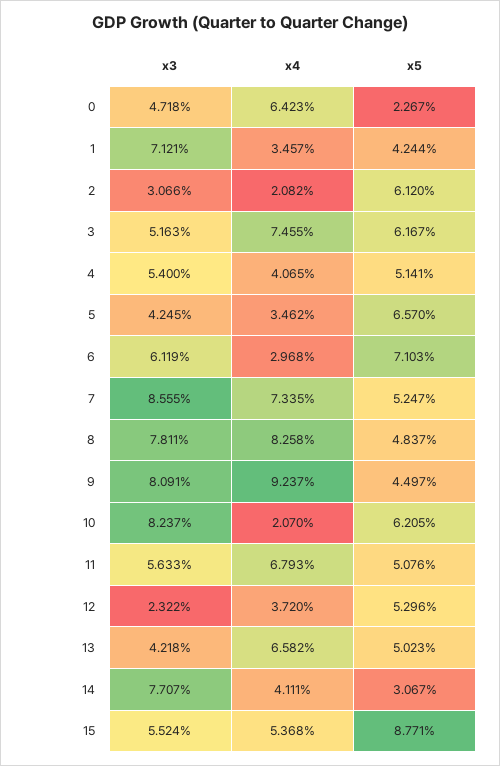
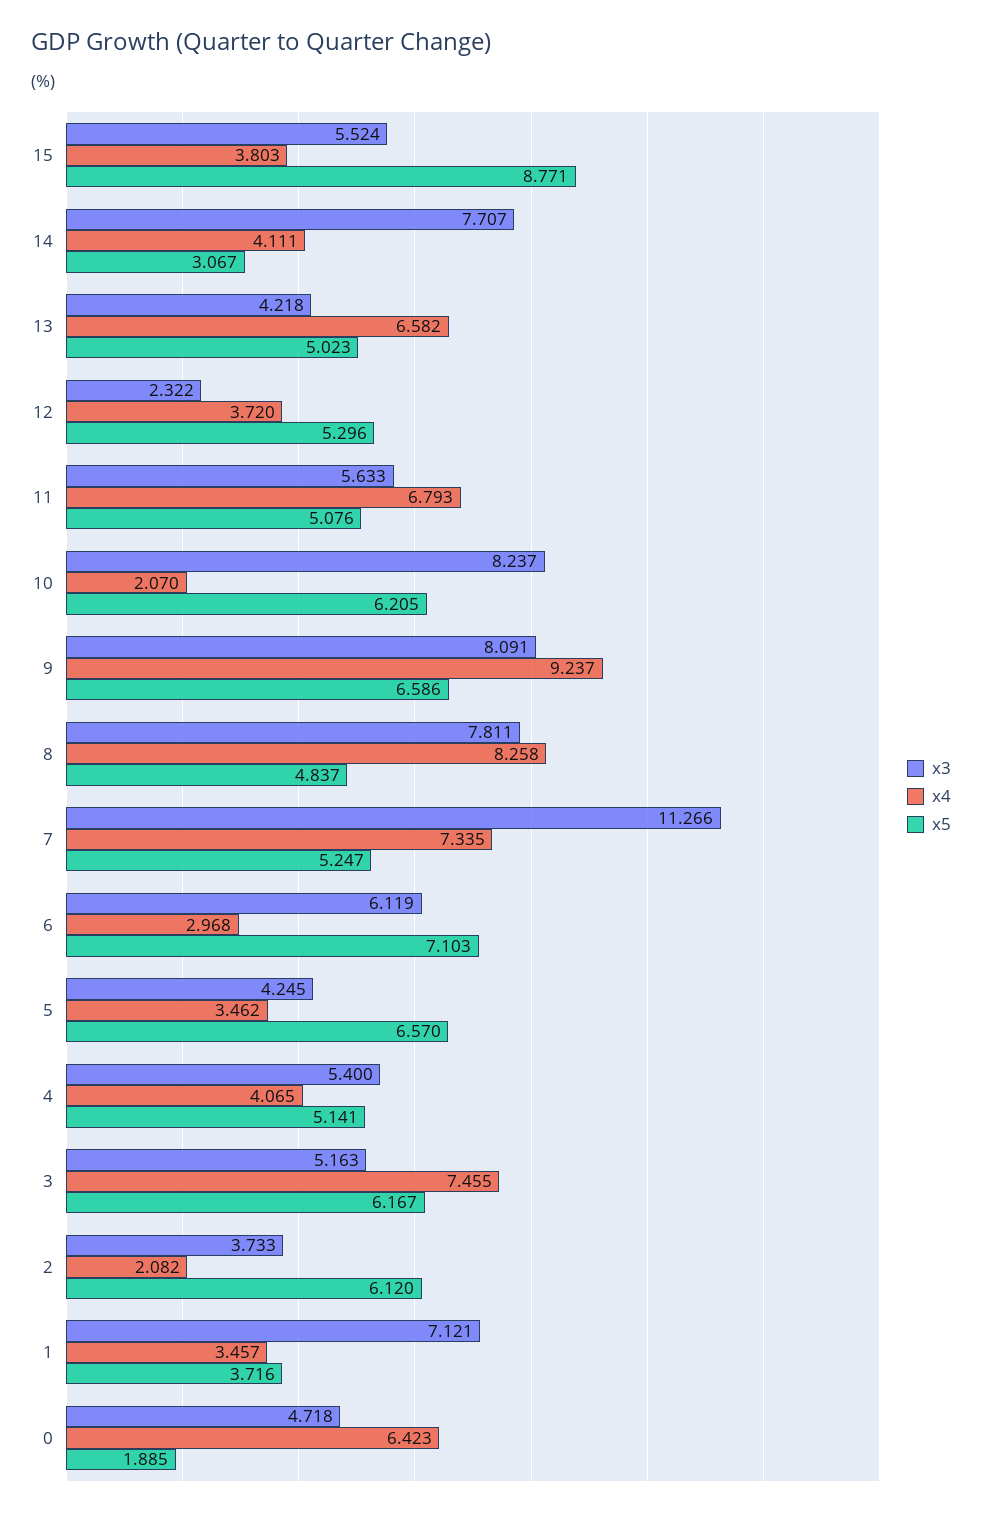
  {
    "x3": {
      "0": 4.718,
      "1": 7.121,
-     "2": 3.066,
+     "2": 3.733,
      "3": 5.163,
      "4": 5.4,
      "5": 4.245,
      "6": 6.119,
-     "7": 8.555,
+     "7": 11.266,
      "8": 7.811,
      "9": 8.091,
      "10": 8.237,
      "11": 5.633,
      "12": 2.322,
      "13": 4.218,
      "14": 7.707,
      "15": 5.524
    },
    "x4": {
      "0": 6.423,
      "1": 3.457,
      "2": 2.082,
      "3": 7.455,
      "4": 4.065,
      "5": 3.462,
      "6": 2.968,
      "7": 7.335,
      "8": 8.258,
      "9": 9.237,
      "10": 2.07,
      "11": 6.793,
      "12": 3.72,
      "13": 6.582,
      "14": 4.111,
-     "15": 5.368
+     "15": 3.803
    },
    "x5": {
-     "0": 2.267,
+     "0": 1.885,
-     "1": 4.244,
+     "1": 3.716,
      "2": 6.12,
      "3": 6.167,
      "4": 5.141,
      "5": 6.57,
      "6": 7.103,
      "7": 5.247,
      "8": 4.837,
-     "9": 4.497,
+     "9": 6.586,
      "10": 6.205,
      "11": 5.076,
      "12": 5.296,
      "13": 5.023,
      "14": 3.067,
      "15": 8.771
    }
  }

